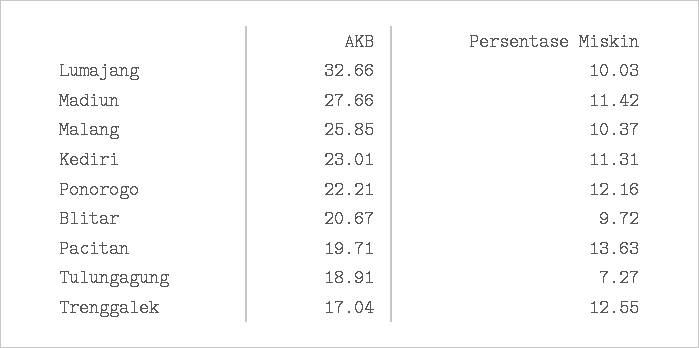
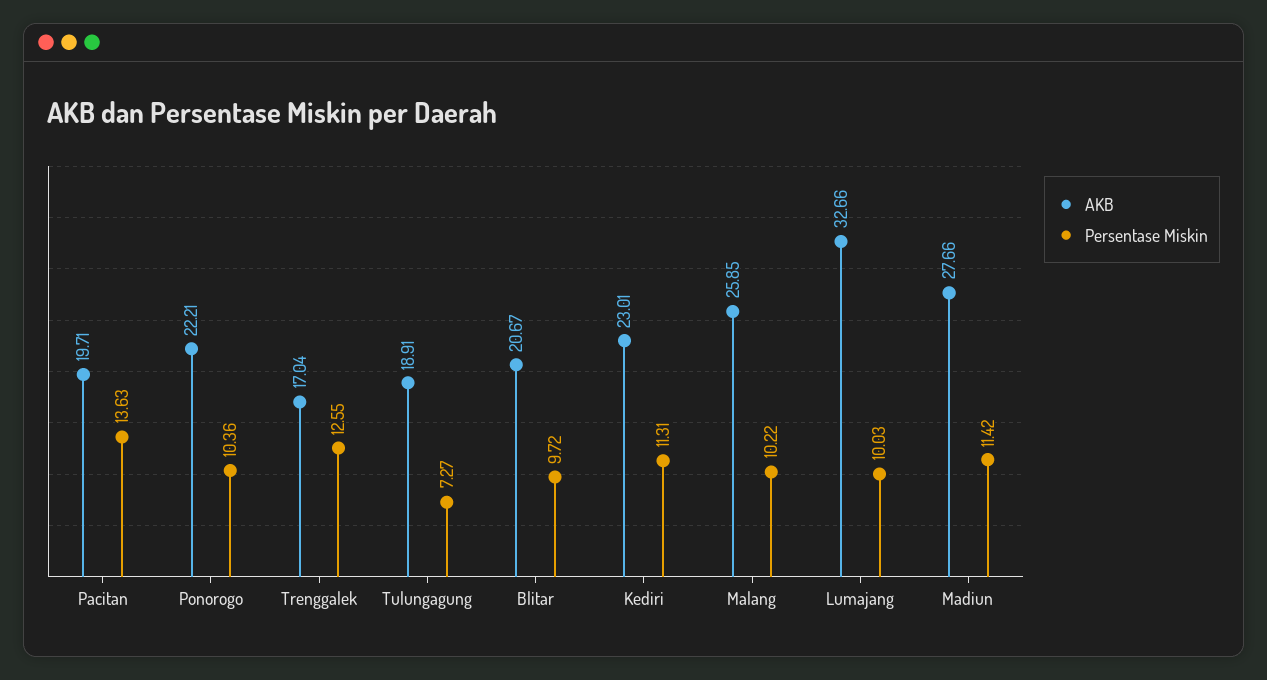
  {
    "AKB": {
      "Lumajang": 32.66,
      "Madiun": 27.66,
      "Malang": 25.85,
      "Kediri": 23.01,
      "Ponorogo": 22.21,
      "Blitar": 20.67,
      "Pacitan": 19.71,
      "Tulungagung": 18.91,
      "Trenggalek": 17.04
    },
    "Persentase Miskin": {
      "Lumajang": 10.03,
      "Madiun": 11.42,
-     "Malang": 10.37,
+     "Malang": 10.22,
      "Kediri": 11.31,
-     "Ponorogo": 12.16,
+     "Ponorogo": 10.36,
      "Blitar": 9.72,
      "Pacitan": 13.63,
      "Tulungagung": 7.27,
      "Trenggalek": 12.55
    }
  }

